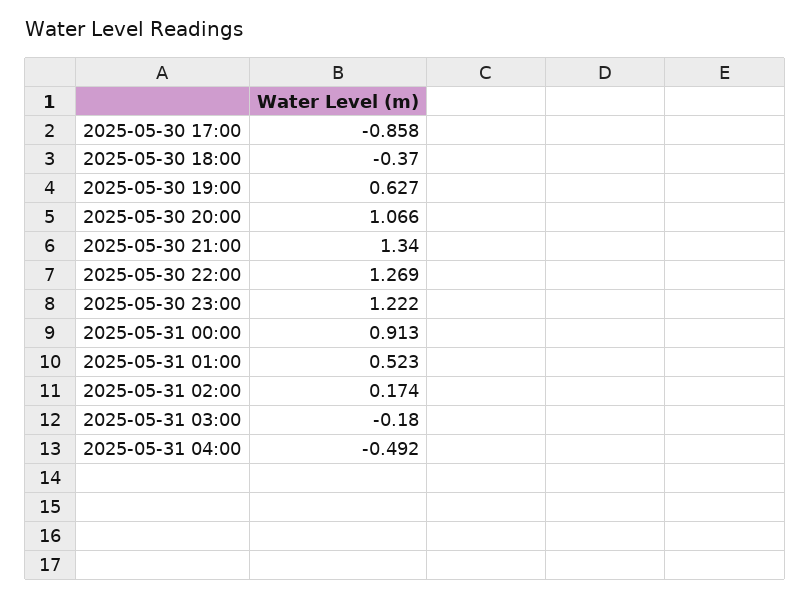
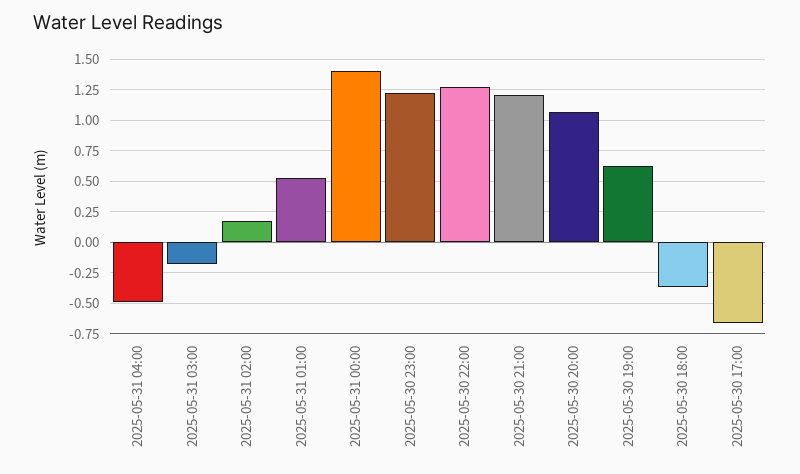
  {
-   "2025-05-30 17:00": -0.858,
+   "2025-05-30 17:00": -0.65,
    "2025-05-30 18:00": -0.37,
    "2025-05-30 19:00": 0.627,
    "2025-05-30 20:00": 1.066,
-   "2025-05-30 21:00": 1.34,
+   "2025-05-30 21:00": 1.2,
    "2025-05-30 22:00": 1.269,
    "2025-05-30 23:00": 1.222,
-   "2025-05-31 00:00": 0.913,
+   "2025-05-31 00:00": 1.4,
    "2025-05-31 01:00": 0.523,
    "2025-05-31 02:00": 0.174,
    "2025-05-31 03:00": -0.18,
    "2025-05-31 04:00": -0.492
  }

